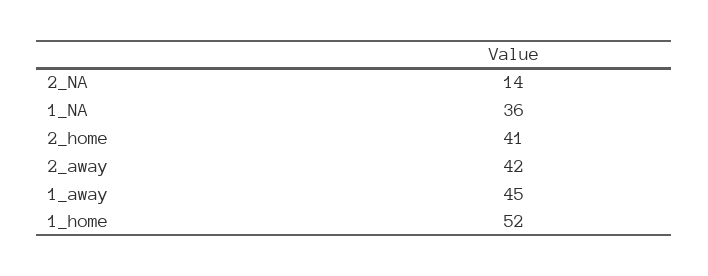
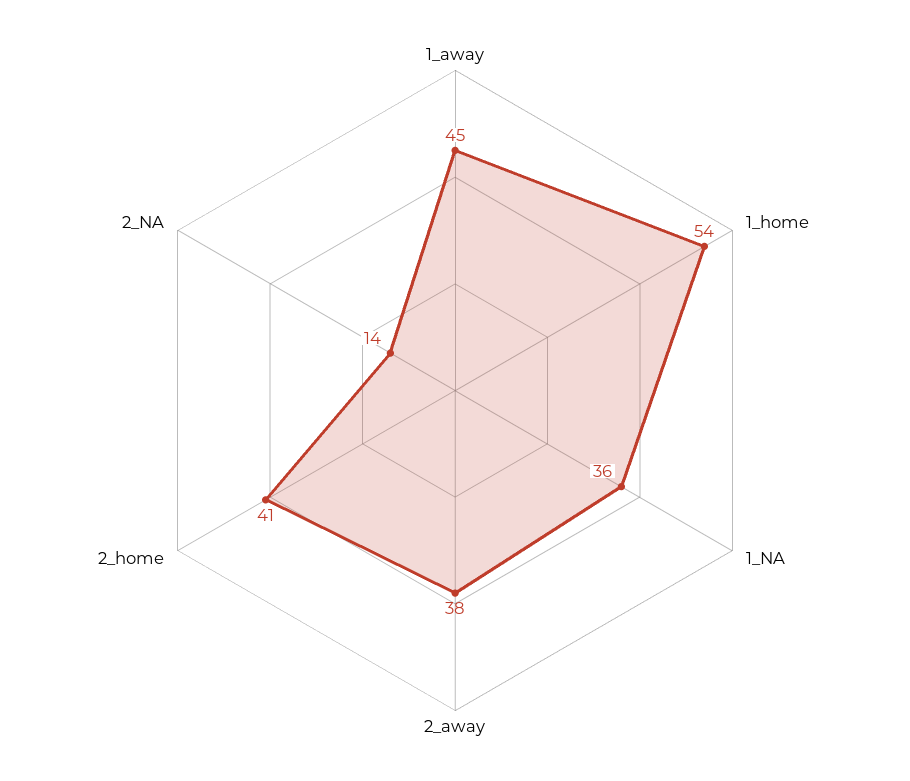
  {
    "2_NA": 14,
    "1_NA": 36,
    "2_home": 41,
-   "2_away": 42,
+   "2_away": 38,
    "1_away": 45,
-   "1_home": 52
+   "1_home": 54
  }

